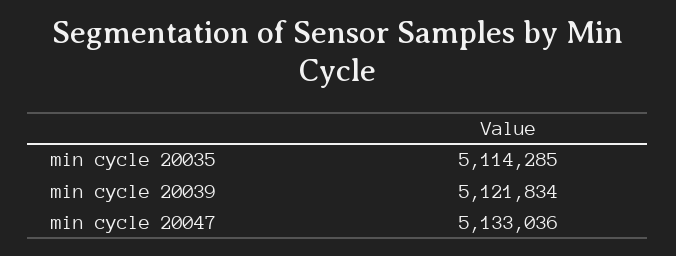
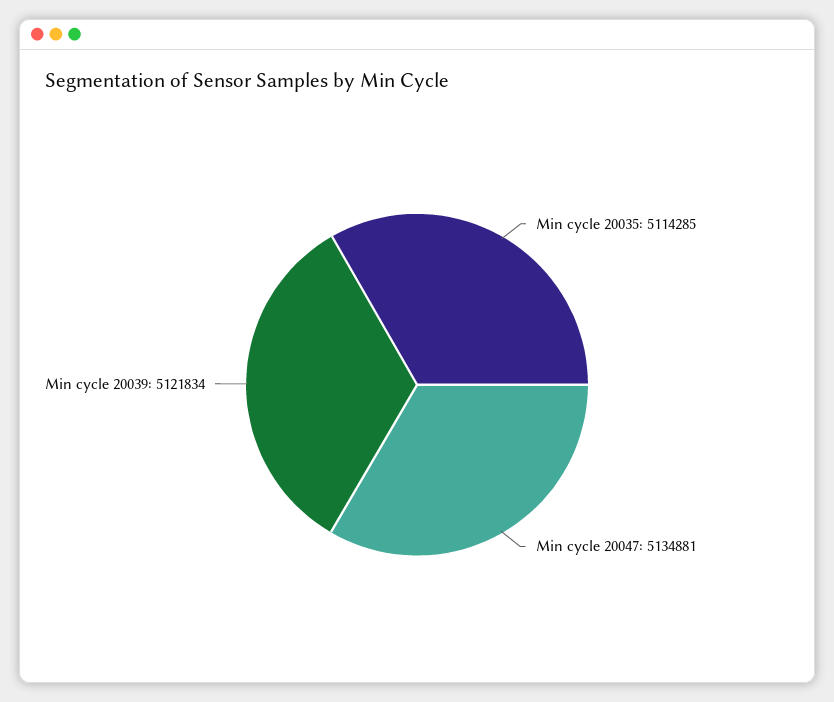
  {
    "min cycle 20035": 5114285,
    "min cycle 20039": 5121834,
-   "min cycle 20047": 5133036
+   "min cycle 20047": 5134881
  }

